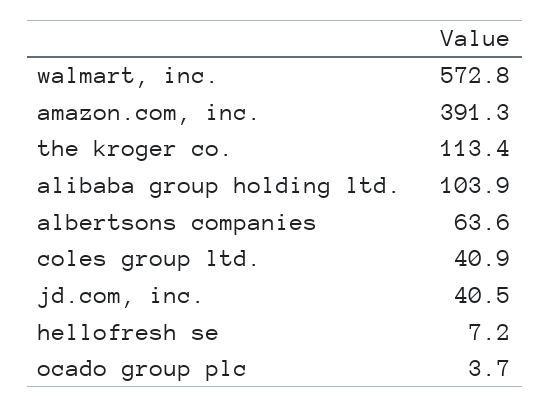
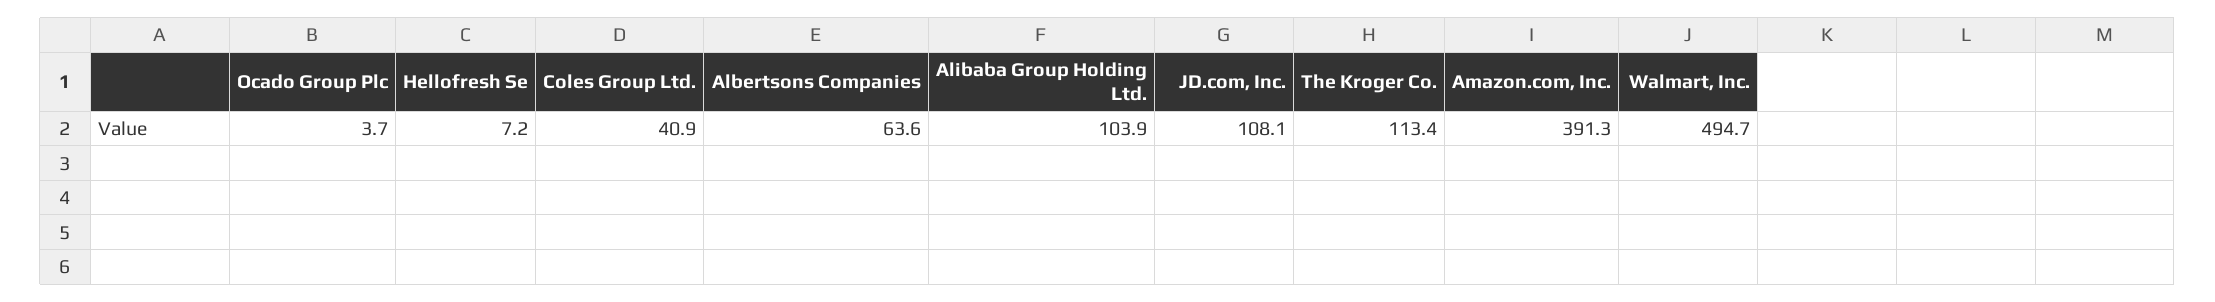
  {
-   "walmart, inc.": 572.8,
+   "walmart, inc.": 494.7,
    "amazon.com, inc.": 391.3,
    "the kroger co.": 113.4,
    "alibaba group holding ltd.": 103.9,
    "albertsons companies": 63.6,
    "coles group ltd.": 40.9,
-   "jd.com, inc.": 40.5,
+   "jd.com, inc.": 108.1,
    "hellofresh se": 7.2,
    "ocado group plc": 3.7
  }

